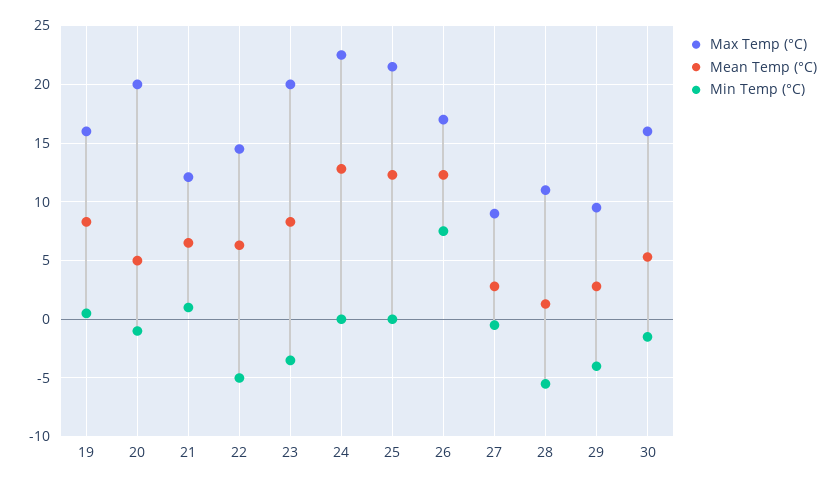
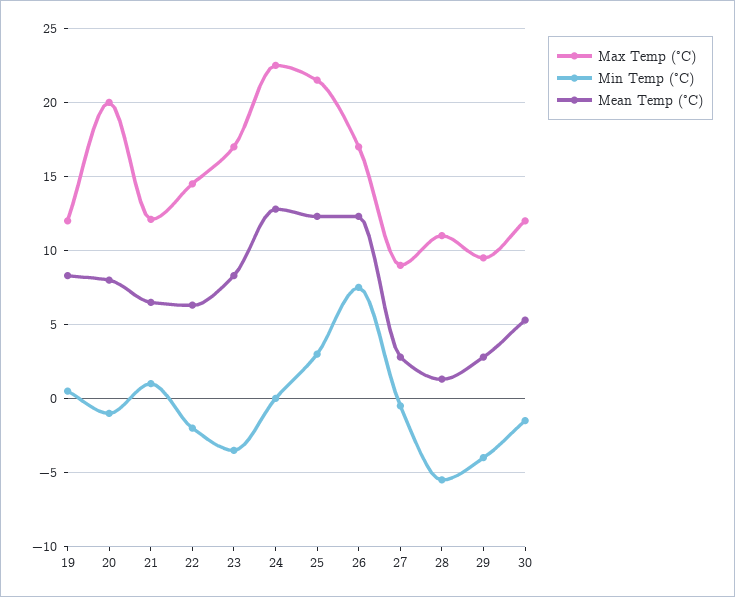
  {
    "Max Temp (°C)": {
-     "19": 16,
+     "19": 12,
      "20": 20,
      "21": 12,
      "22": 14.5,
-     "23": 20,
+     "23": 17,
      "24": 22.5,
      "25": 21.5,
      "26": 17,
      "27": 9,
      "28": 11,
      "29": 9.5,
-     "30": 16
+     "30": 12
    },
    "Mean Temp (°C)": {
      "19": 8.5,
-     "20": 5,
+     "20": 8,
      "21": 6.5,
      "22": 6.5,
      "23": 8.5,
      "24": 13,
      "25": 12.5,
      "26": 12.5,
      "27": 3,
      "28": 1.5,
      "29": 3,
      "30": 5.5
    },
    "Min Temp (°C)": {
      "19": 0.5,
      "20": -1,
      "21": 1,
-     "22": -5,
+     "22": -2,
      "23": -3.5,
      "24": 0,
-     "25": 0,
+     "25": 3,
      "26": 7.5,
      "27": -0.5,
      "28": -5.5,
      "29": -4,
      "30": -1.5
    }
  }

